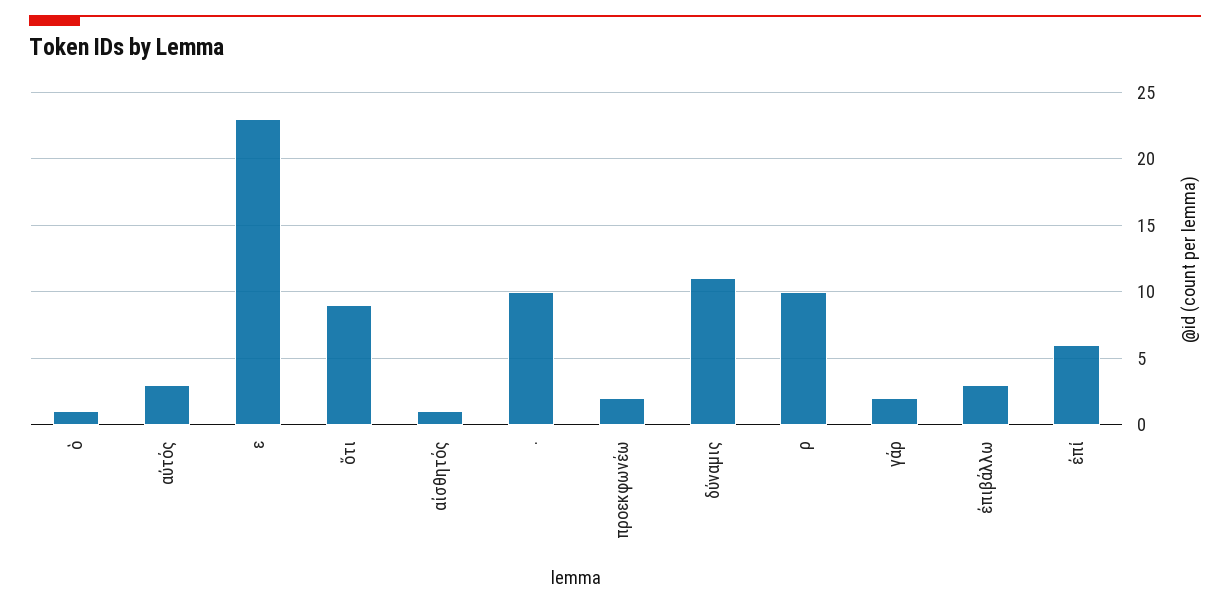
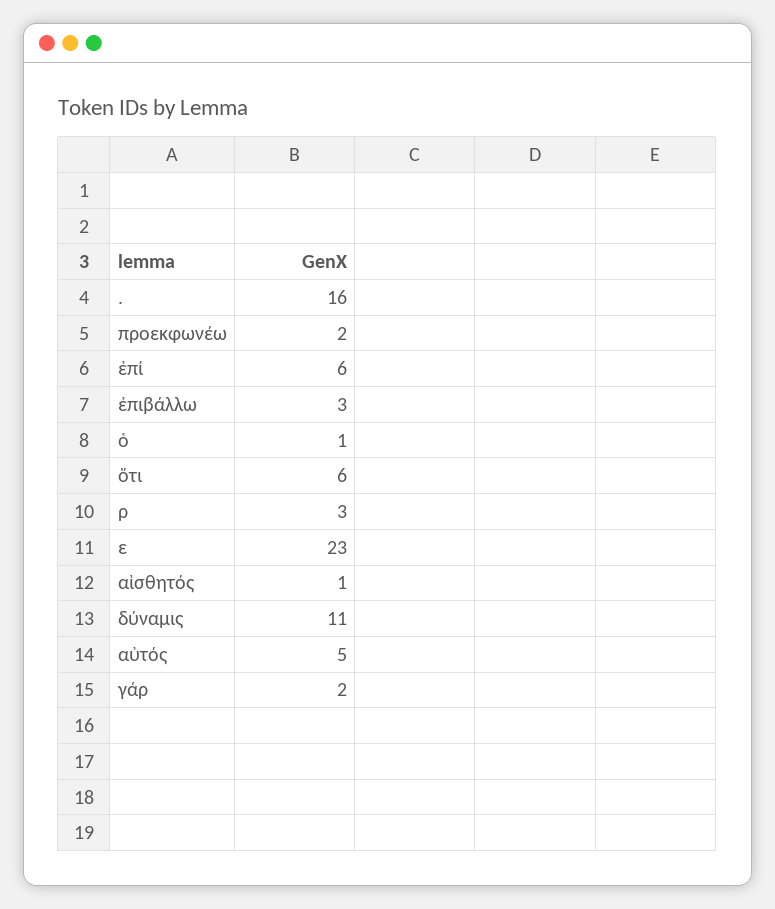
  {
    "ὁ": 1,
-   "αὐτός": 3,
+   "αὐτός": 5,
    "ε": 23,
-   "ὅτι": 9,
+   "ὅτι": 6,
    "αἰσθητός": 1,
-   ".": 10,
+   ".": 16,
    "προεκφωνέω": 2,
    "δύναμις": 11,
-   "ρ": 10,
+   "ρ": 3,
    "γάρ": 2,
    "ἐπιβάλλω": 3,
    "ἐπί": 6
  }

